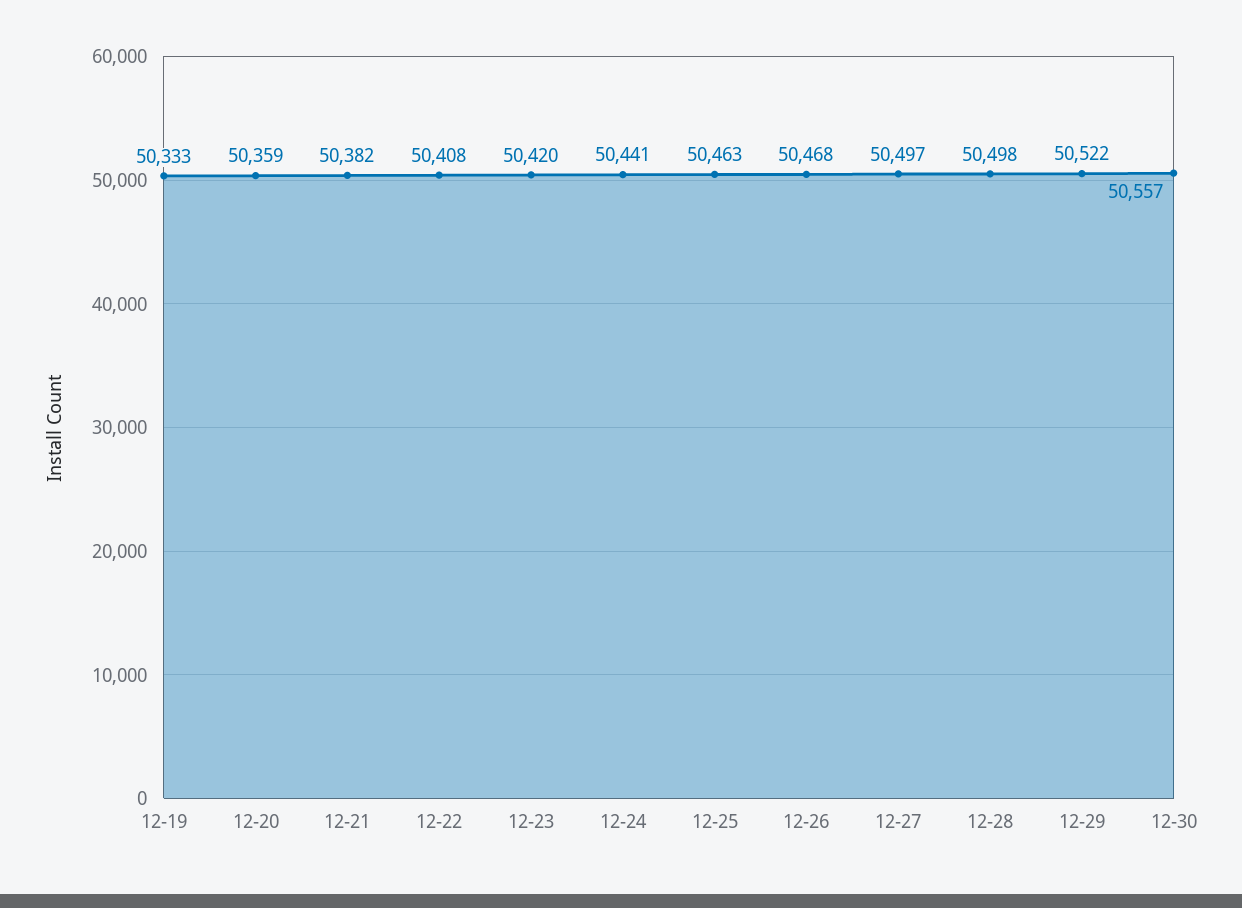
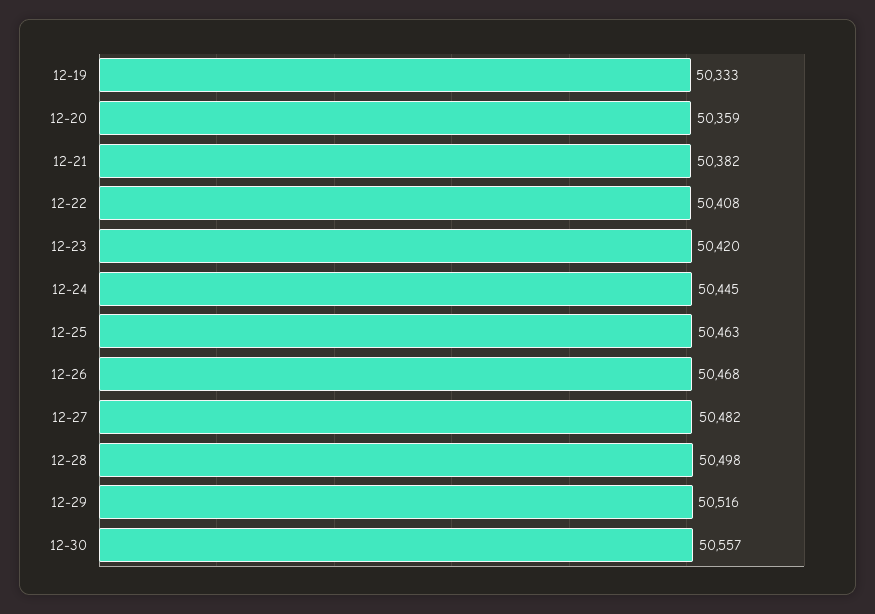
  {
    "12-19": 50333,
    "12-20": 50359,
    "12-21": 50382,
    "12-22": 50408,
    "12-23": 50420,
-   "12-24": 50441,
+   "12-24": 50445,
    "12-25": 50463,
    "12-26": 50468,
-   "12-27": 50497,
+   "12-27": 50482,
    "12-28": 50498,
-   "12-29": 50522,
+   "12-29": 50516,
    "12-30": 50557
  }

